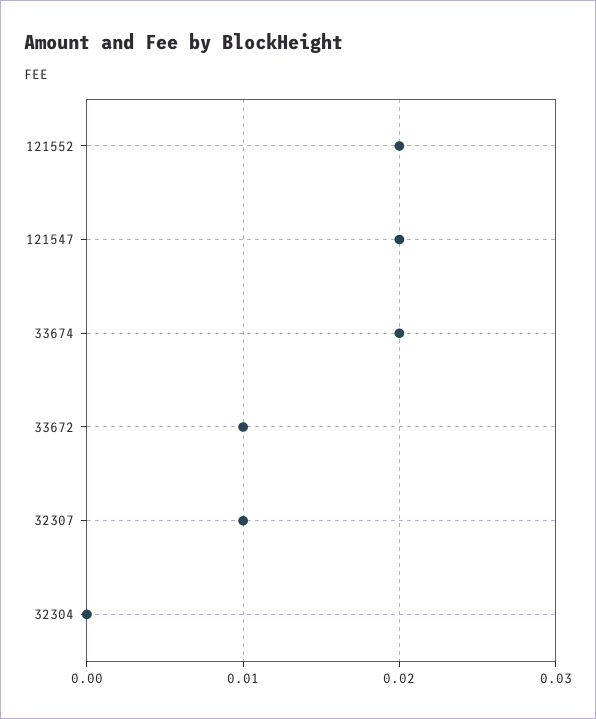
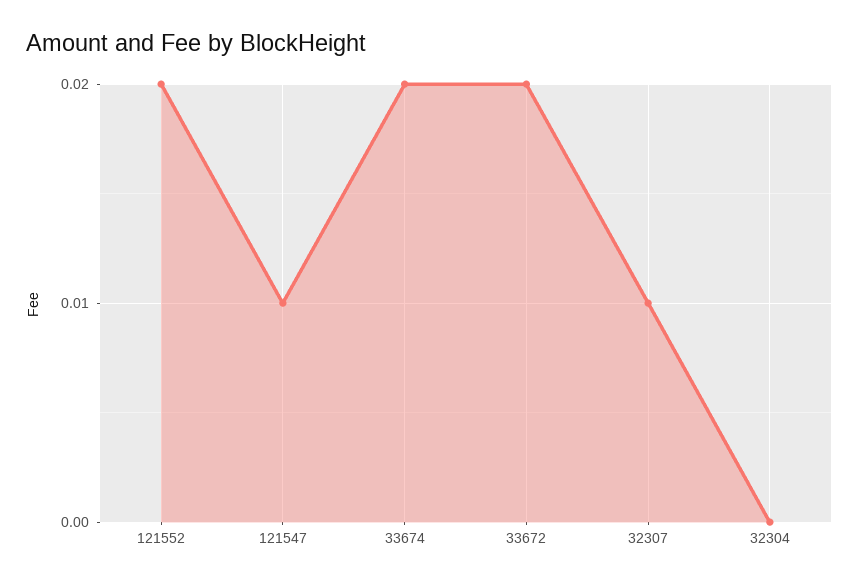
  {
    "121552": 0.02,
-   "121547": 0.02,
+   "121547": 0.01,
    "33674": 0.02,
-   "33672": 0.01,
+   "33672": 0.02,
    "32307": 0.01,
    "32304": 0
  }

